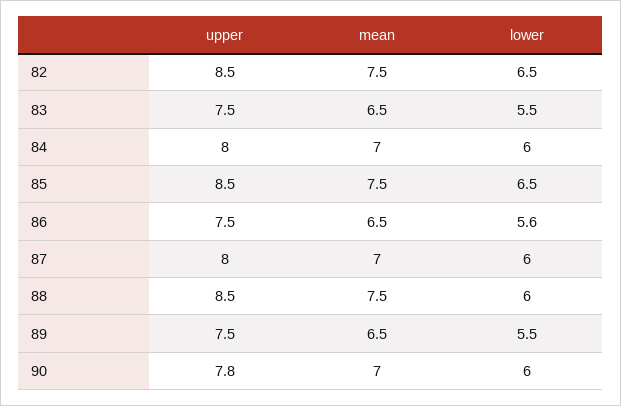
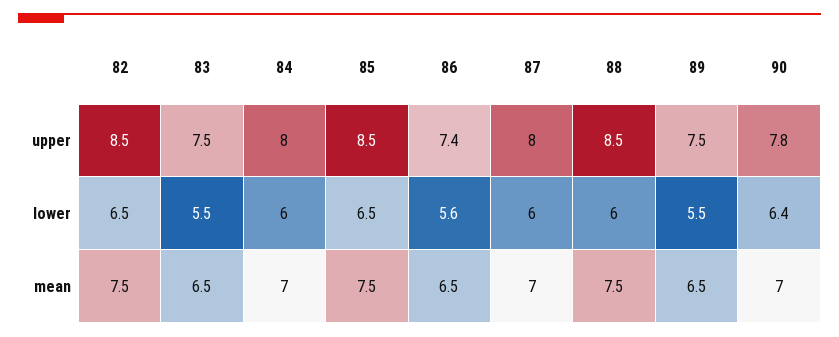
  {
    "upper": {
      "82": 8.5,
      "83": 7.5,
      "84": 8,
      "85": 8.5,
-     "86": 7.5,
+     "86": 7.4,
      "87": 8,
      "88": 8.5,
      "89": 7.5,
      "90": 7.8
    },
    "mean": {
      "82": 7.5,
      "83": 6.5,
      "84": 7,
      "85": 7.5,
      "86": 6.5,
      "87": 7,
      "88": 7.5,
      "89": 6.5,
      "90": 7
    },
    "lower": {
      "82": 6.5,
      "83": 5.5,
      "84": 6,
      "85": 6.5,
      "86": 5.6,
      "87": 6,
      "88": 6,
      "89": 5.5,
-     "90": 6
+     "90": 6.4
    }
  }

